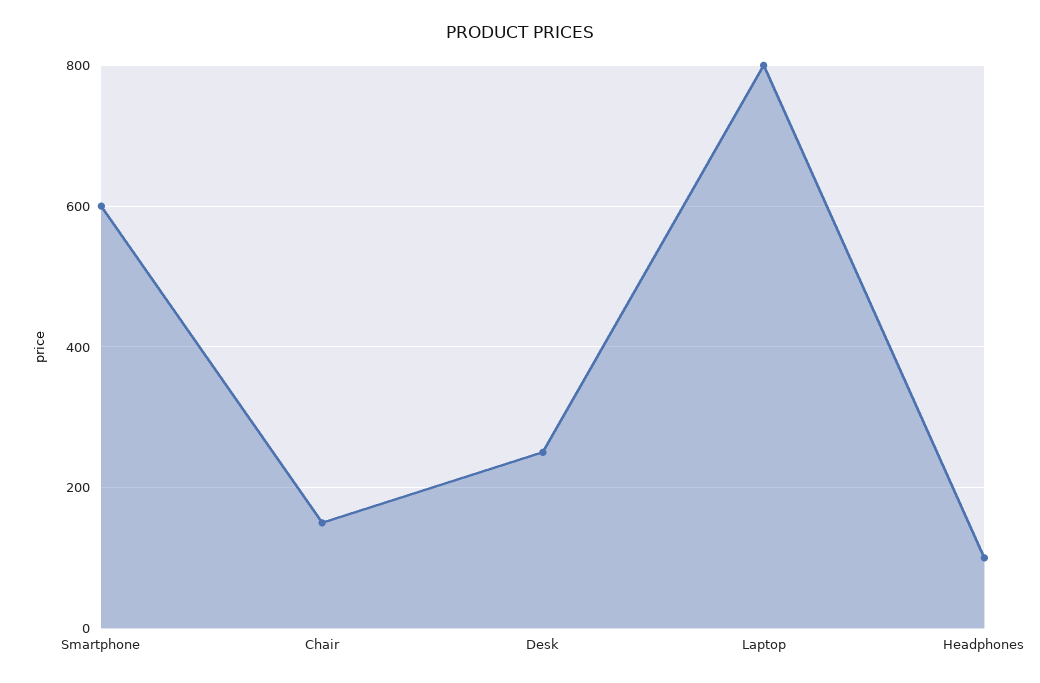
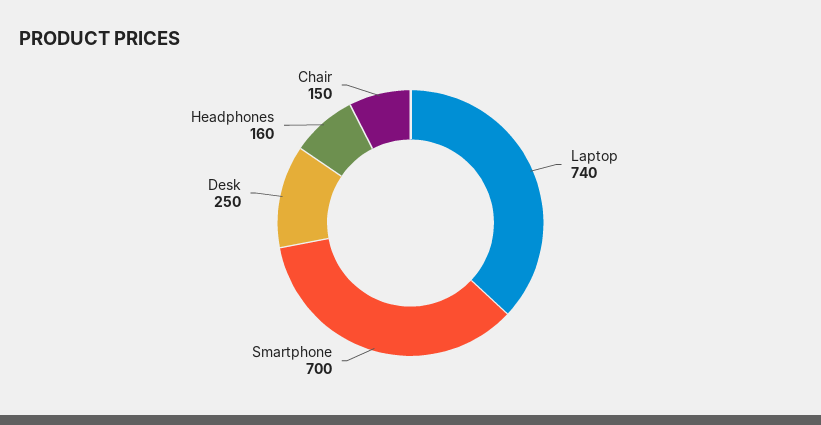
  {
-   "Smartphone": 600,
+   "Smartphone": 700,
    "Chair": 150,
    "Desk": 250,
-   "Laptop": 800,
+   "Laptop": 740,
-   "Headphones": 100
+   "Headphones": 160
  }

